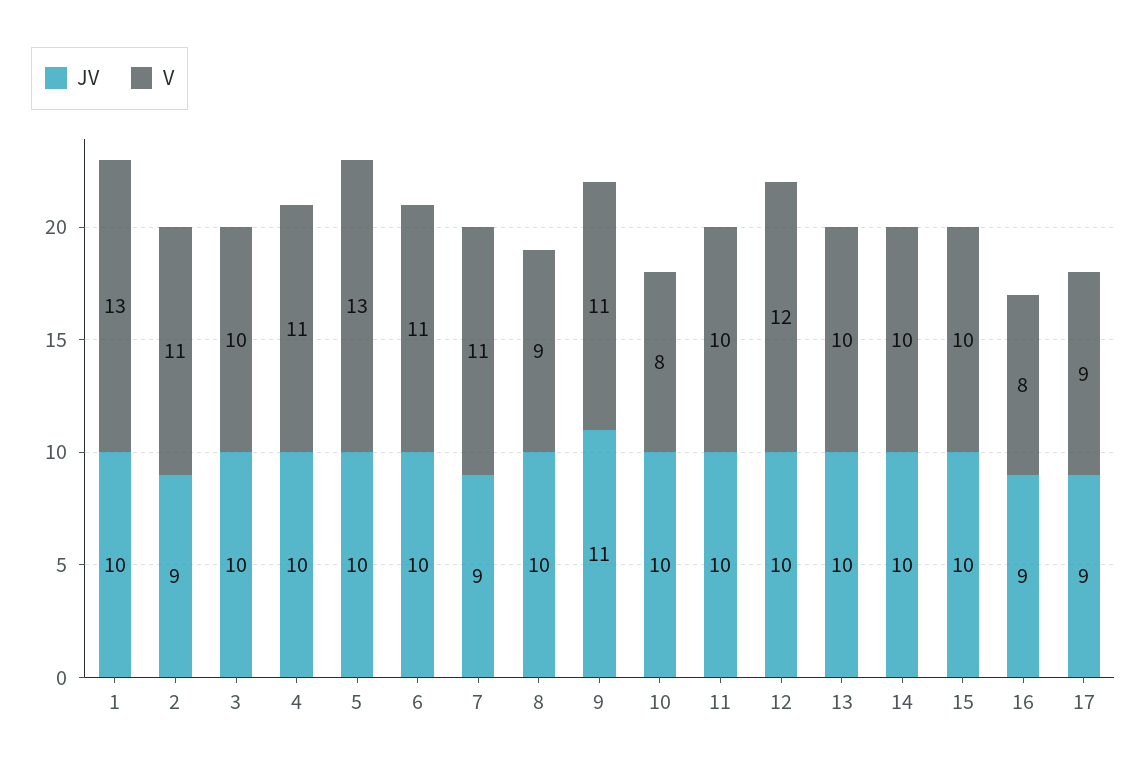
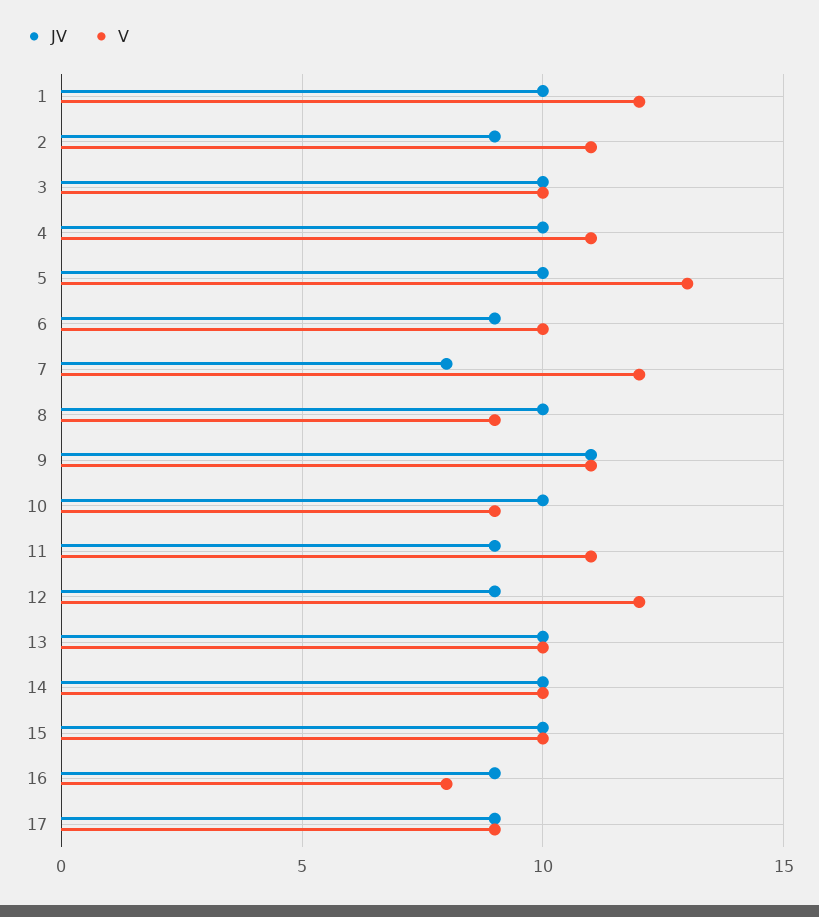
  {
    "JV": {
      "1": 10,
      "2": 9,
      "3": 10,
      "4": 10,
      "5": 10,
-     "6": 10,
+     "6": 9,
-     "7": 9,
+     "7": 8,
      "8": 10,
      "9": 11,
      "10": 10,
-     "11": 10,
+     "11": 9,
-     "12": 10,
+     "12": 9,
      "13": 10,
      "14": 10,
      "15": 10,
      "16": 9,
      "17": 9
    },
    "V": {
-     "1": 13,
+     "1": 12,
      "2": 11,
      "3": 10,
      "4": 11,
      "5": 13,
-     "6": 11,
+     "6": 10,
-     "7": 11,
+     "7": 12,
      "8": 9,
      "9": 11,
-     "10": 8,
+     "10": 9,
-     "11": 10,
+     "11": 11,
      "12": 12,
      "13": 10,
      "14": 10,
      "15": 10,
      "16": 8,
      "17": 9
    }
  }

